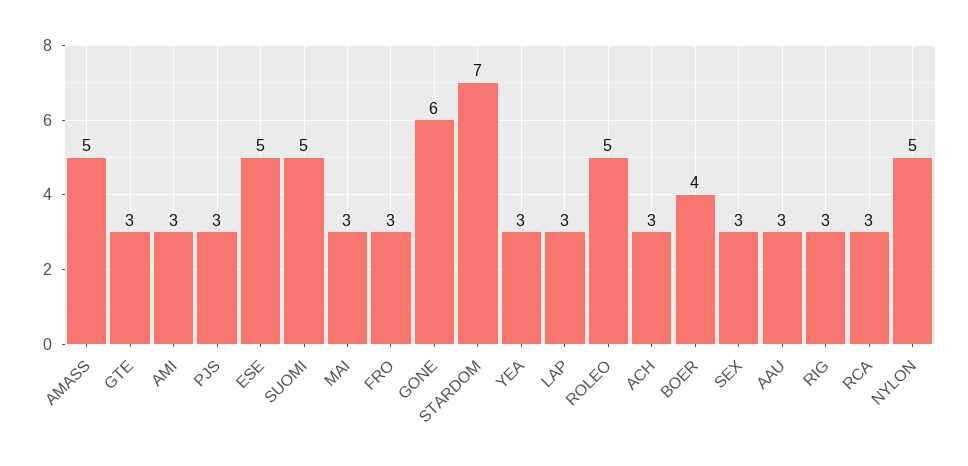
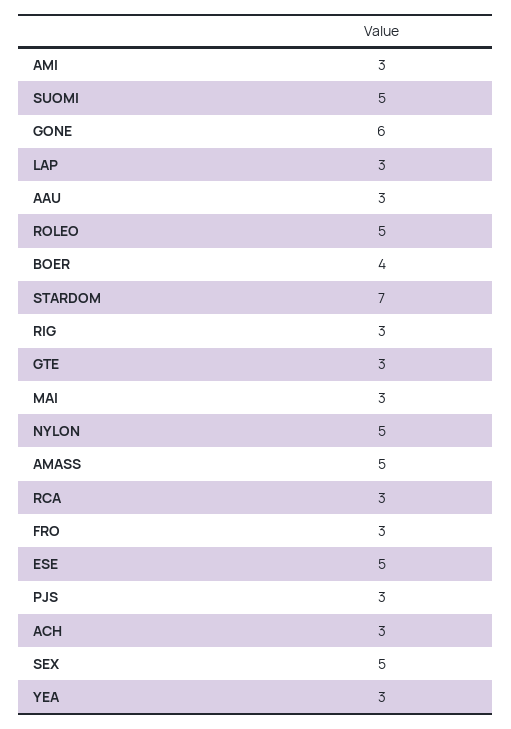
  {
    "AMASS": 5,
    "GTE": 3,
    "AMI": 3,
    "PJS": 3,
    "ESE": 5,
    "SUOMI": 5,
    "MAI": 3,
    "FRO": 3,
    "GONE": 6,
    "STARDOM": 7,
    "YEA": 3,
    "LAP": 3,
    "ROLEO": 5,
    "ACH": 3,
    "BOER": 4,
-   "SEX": 3,
+   "SEX": 5,
    "AAU": 3,
    "RIG": 3,
    "RCA": 3,
    "NYLON": 5
  }

